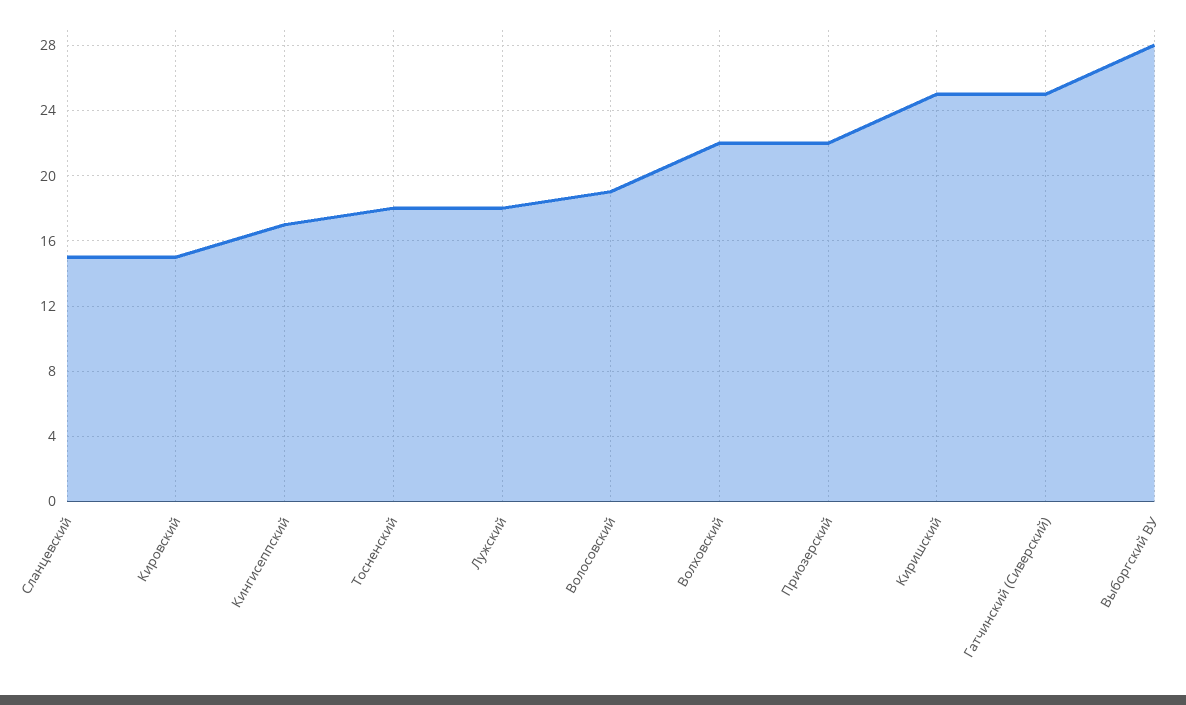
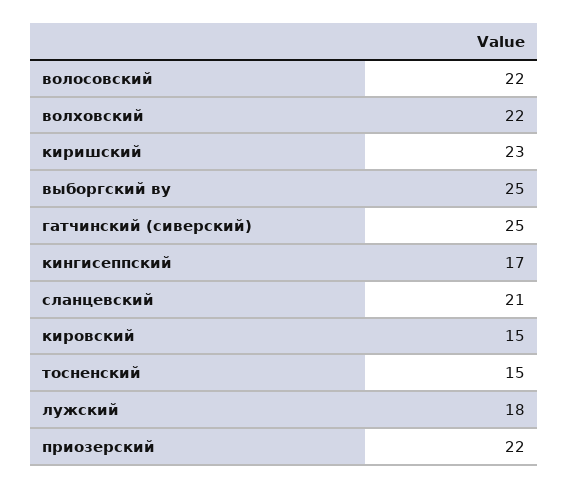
  {
-   "Сланцевский": 15,
+   "Сланцевский": 21,
    "Кировский": 15,
    "Кингисеппский": 17,
-   "Тосненский": 18,
+   "Тосненский": 15,
    "Лужский": 18,
-   "Волосовский": 19,
+   "Волосовский": 22,
    "Волховский": 22,
    "Приозерский": 22,
-   "Киришский": 25,
+   "Киришский": 23,
    "Гатчинский (Сиверский)": 25,
-   "Выборгский ВУ": 28
+   "Выборгский ВУ": 25
  }

